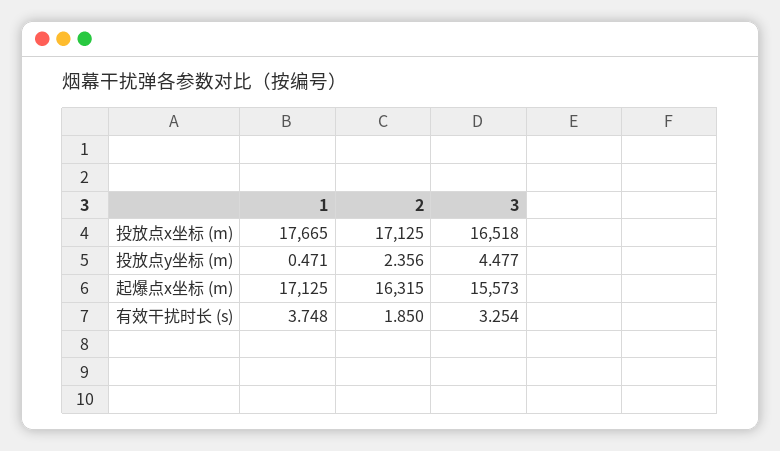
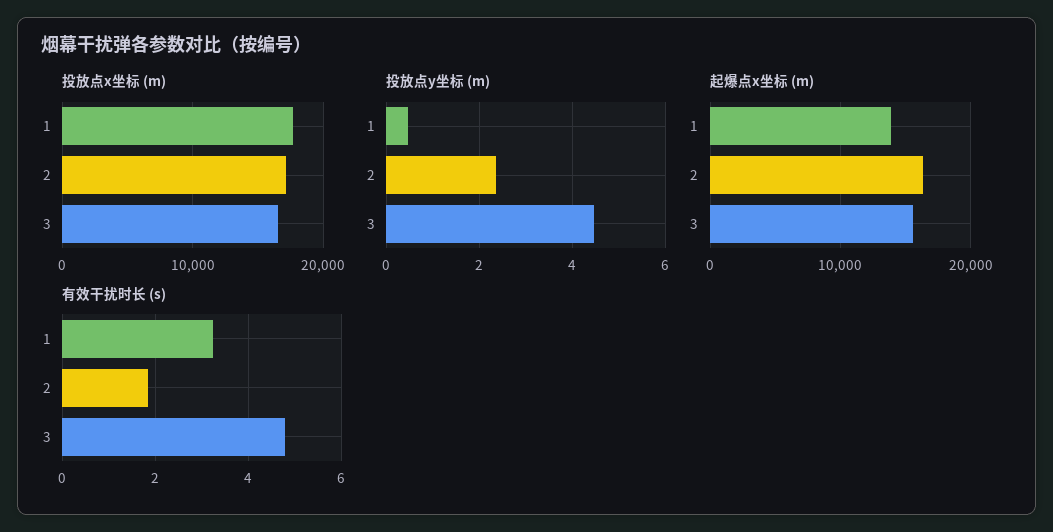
  {
    "投放点x坐标 (m)": {
      "1": 17665,
      "2": 17125,
      "3": 16518
    },
    "投放点y坐标 (m)": {
      "1": 0.471,
      "2": 2.356,
      "3": 4.477
    },
    "起爆点x坐标 (m)": {
-     "1": 17125,
+     "1": 14000,
      "2": 16315,
      "3": 15573
    },
    "有效干扰时长 (s)": {
-     "1": 3.748,
+     "1": 3.2,
      "2": 1.85,
-     "3": 3.254
+     "3": 4.8
    }
  }

